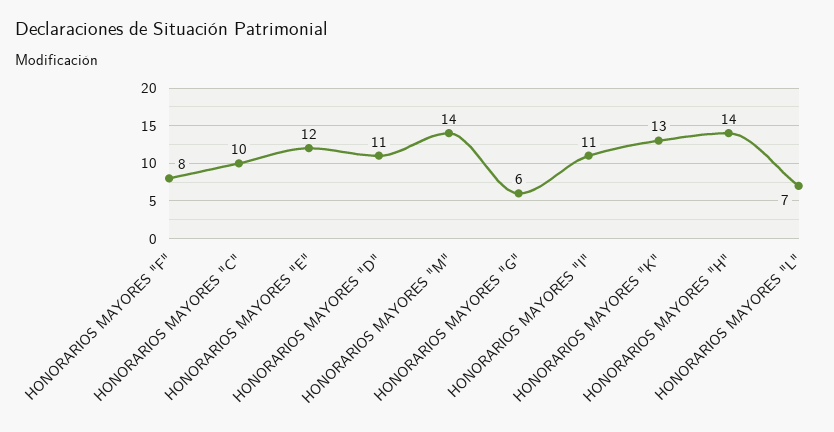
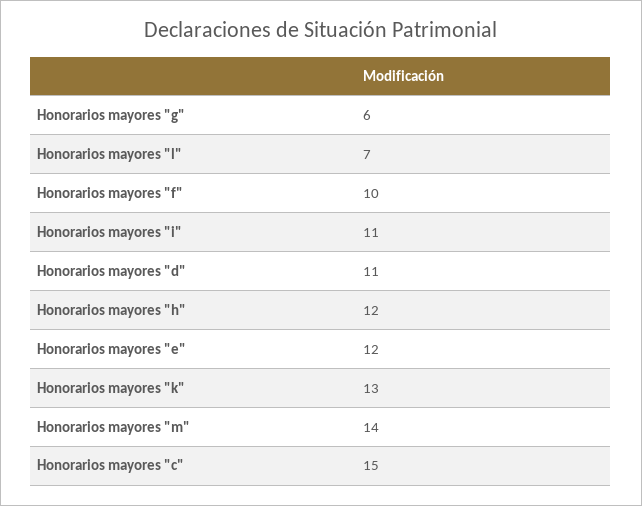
  {
-   "HONORARIOS MAYORES \"F\"": 8,
+   "HONORARIOS MAYORES \"F\"": 10,
-   "HONORARIOS MAYORES \"C\"": 10,
+   "HONORARIOS MAYORES \"C\"": 15,
    "HONORARIOS MAYORES \"E\"": 12,
    "HONORARIOS MAYORES \"D\"": 11,
    "HONORARIOS MAYORES \"M\"": 14,
    "HONORARIOS MAYORES \"G\"": 6,
    "HONORARIOS MAYORES \"I\"": 11,
    "HONORARIOS MAYORES \"K\"": 13,
-   "HONORARIOS MAYORES \"H\"": 14,
+   "HONORARIOS MAYORES \"H\"": 12,
    "HONORARIOS MAYORES \"L\"": 7
  }

